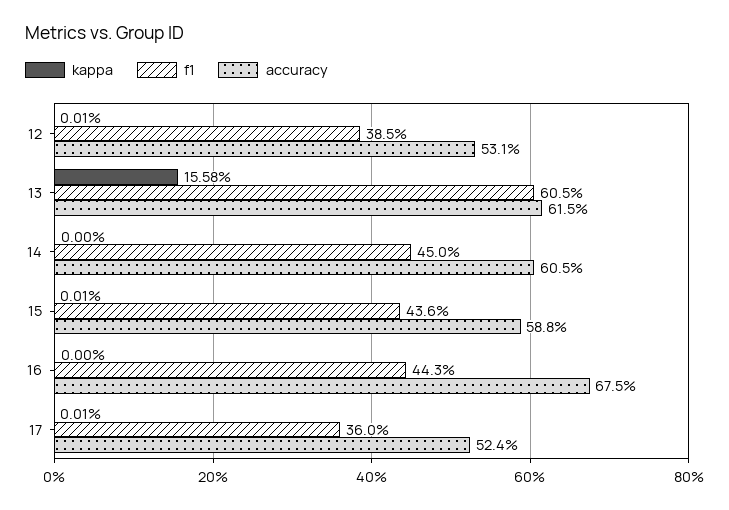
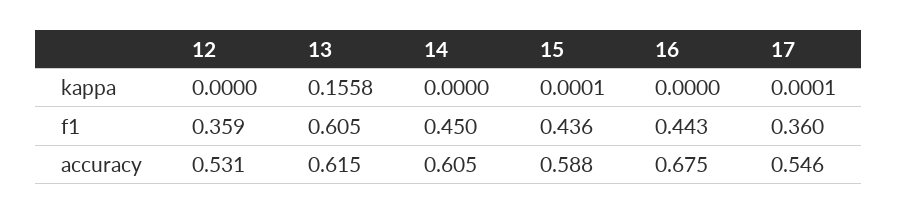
  {
    "kappa": {
-     "12": 0.0001,
+     "12": 0,
      "13": 0.1558,
      "14": 0,
      "15": 0.0001,
      "16": 0,
      "17": 0.0001
    },
    "f1": {
-     "12": 0.385,
+     "12": 0.359,
      "13": 0.605,
      "14": 0.45,
      "15": 0.436,
      "16": 0.443,
      "17": 0.36
    },
    "accuracy": {
      "12": 0.531,
      "13": 0.615,
      "14": 0.605,
      "15": 0.588,
      "16": 0.675,
-     "17": 0.524
+     "17": 0.546
    }
  }

